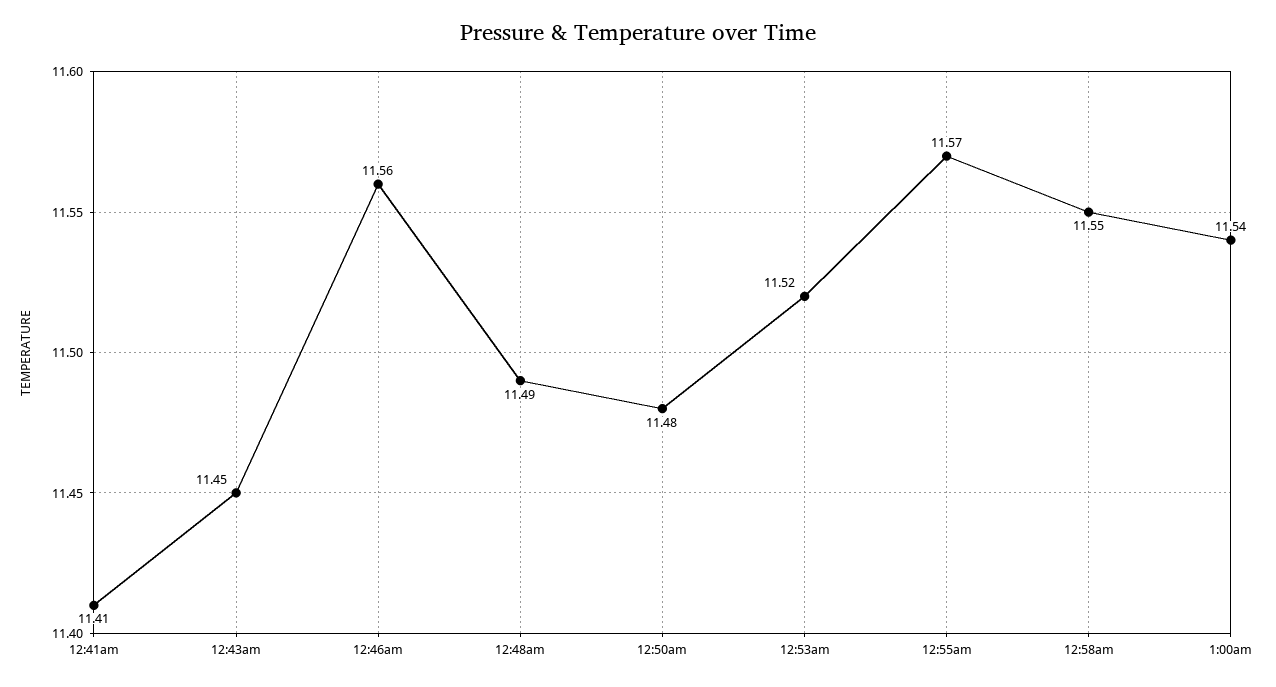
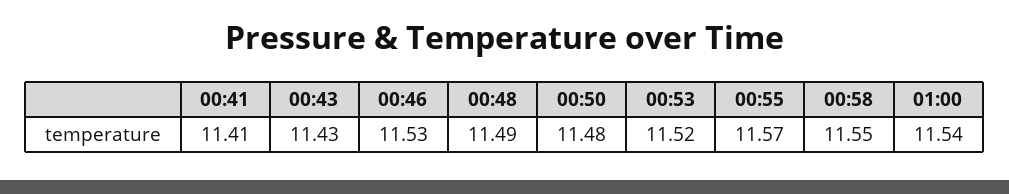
  {
    "12:41am": 11.41,
-   "12:43am": 11.45,
+   "12:43am": 11.43,
-   "12:46am": 11.56,
+   "12:46am": 11.53,
    "12:48am": 11.49,
    "12:50am": 11.48,
    "12:53am": 11.52,
    "12:55am": 11.57,
    "12:58am": 11.55,
    "1:00am": 11.54
  }

